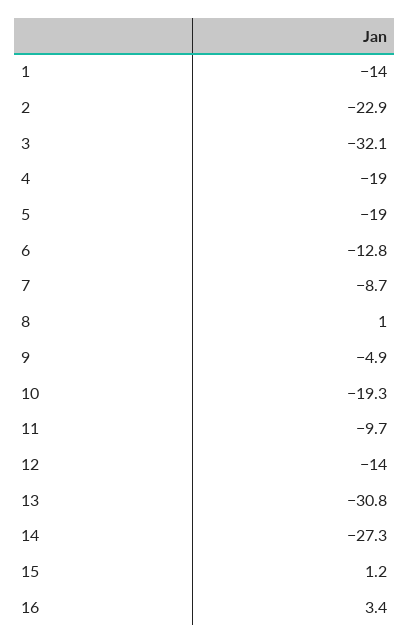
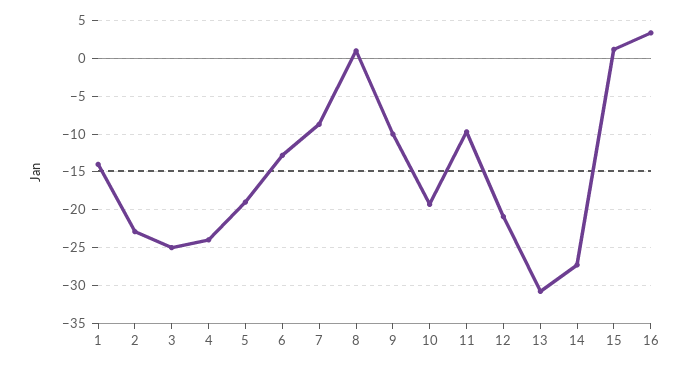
  {
    "1": -14,
    "2": -22.9,
-   "3": -32.1,
+   "3": -25,
-   "4": -19,
+   "4": -24,
    "5": -19,
    "6": -12.8,
    "7": -8.7,
    "8": 1,
-   "9": -4.9,
+   "9": -10,
    "10": -19.3,
    "11": -9.7,
-   "12": -14,
+   "12": -21,
    "13": -30.8,
    "14": -27.3,
    "15": 1.2,
    "16": 3.4
  }

